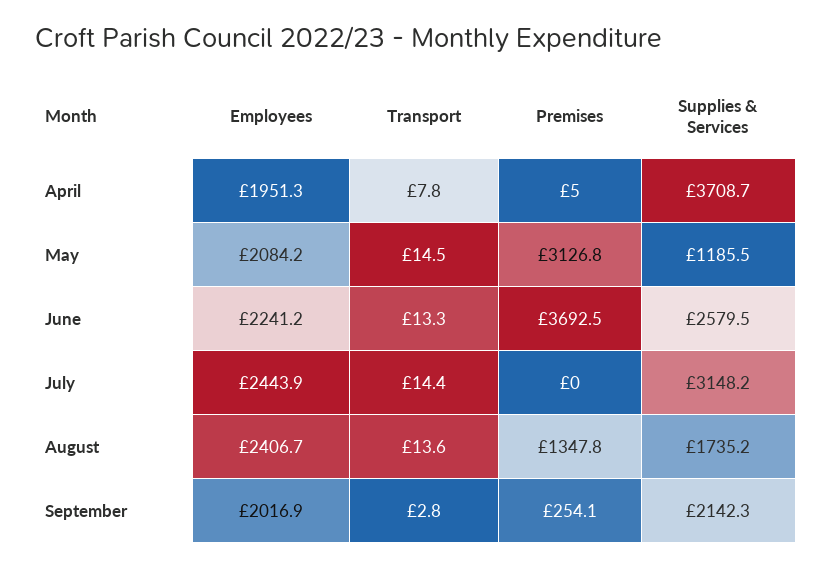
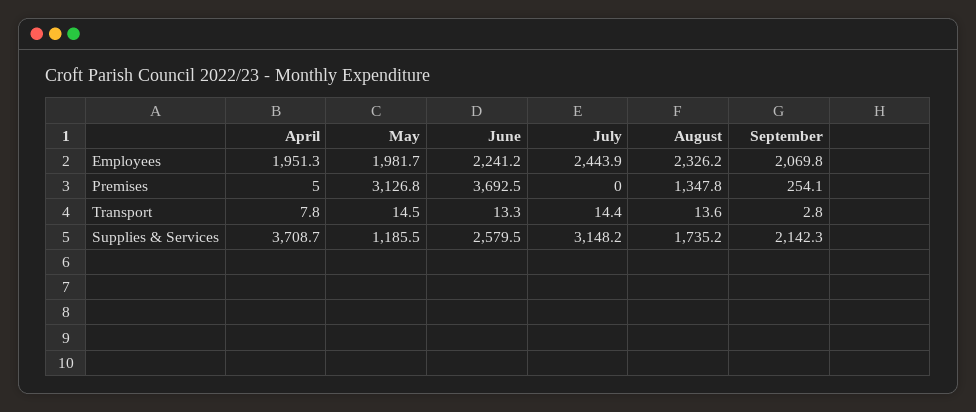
  {
    "Employees": {
      "April": 1951.3,
-     "May": 2084.2,
+     "May": 1981.7,
      "June": 2241.2,
      "July": 2443.9,
-     "August": 2406.7,
+     "August": 2326.2,
-     "September": 2016.9
+     "September": 2069.8
    },
    "Transport": {
      "April": 7.8,
      "May": 14.5,
      "June": 13.3,
      "July": 14.4,
      "August": 13.6,
      "September": 2.8
    },
    "Premises": {
      "April": 5,
      "May": 3126.8,
      "June": 3692.5,
      "July": 0,
      "August": 1347.8,
      "September": 254.1
    },
    "Supplies & Services": {
      "April": 3708.7,
      "May": 1185.5,
      "June": 2579.5,
      "July": 3148.2,
      "August": 1735.2,
      "September": 2142.3
    }
  }

